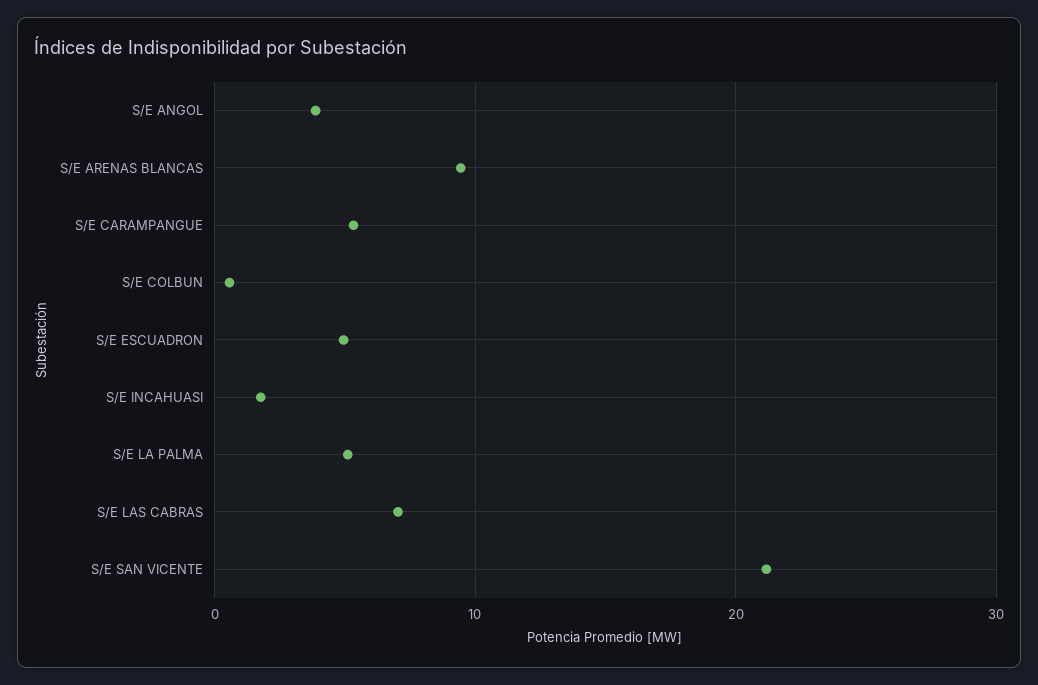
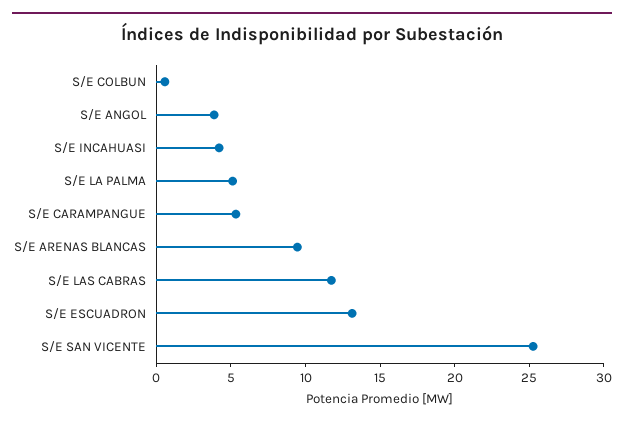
  {
    "S/E ANGOL": 4,
    "S/E ARENAS BLANCAS": 9,
    "S/E CARAMPANGUE": 5,
    "S/E COLBUN": 1,
-   "S/E ESCUADRON": 5,
+   "S/E ESCUADRON": 13,
-   "S/E INCAHUASI": 2,
+   "S/E INCAHUASI": 4,
    "S/E LA PALMA": 5,
-   "S/E LAS CABRAS": 7,
+   "S/E LAS CABRAS": 12,
-   "S/E SAN VICENTE": 21
+   "S/E SAN VICENTE": 25
  }

